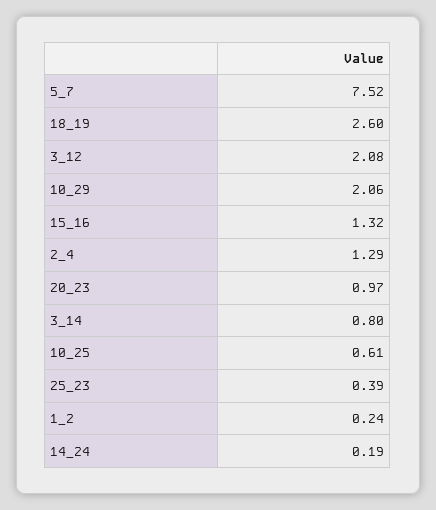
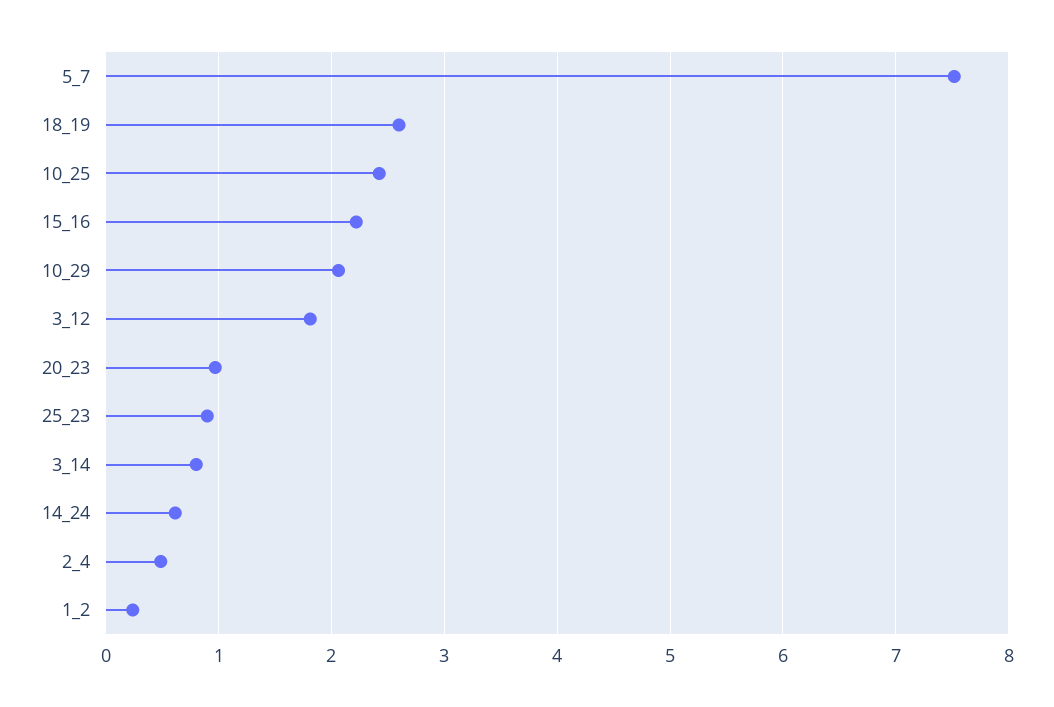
  {
    "5_7": 7.52,
    "18_19": 2.6,
-   "3_12": 2.08,
+   "3_12": 1.8,
    "10_29": 2.06,
-   "15_16": 1.32,
+   "15_16": 2.2,
-   "2_4": 1.29,
+   "2_4": 0.5,
    "20_23": 0.97,
    "3_14": 0.8,
-   "10_25": 0.61,
+   "10_25": 2.4,
-   "25_23": 0.39,
+   "25_23": 0.9,
    "1_2": 0.24,
-   "14_24": 0.19
+   "14_24": 0.6
  }

